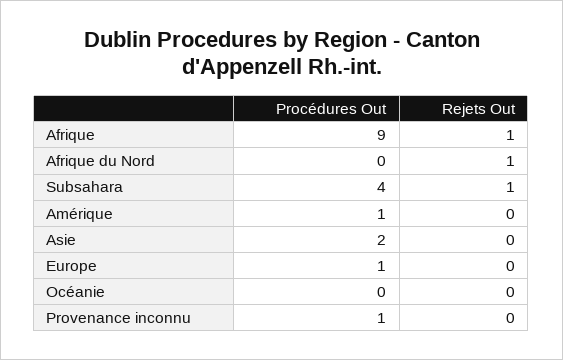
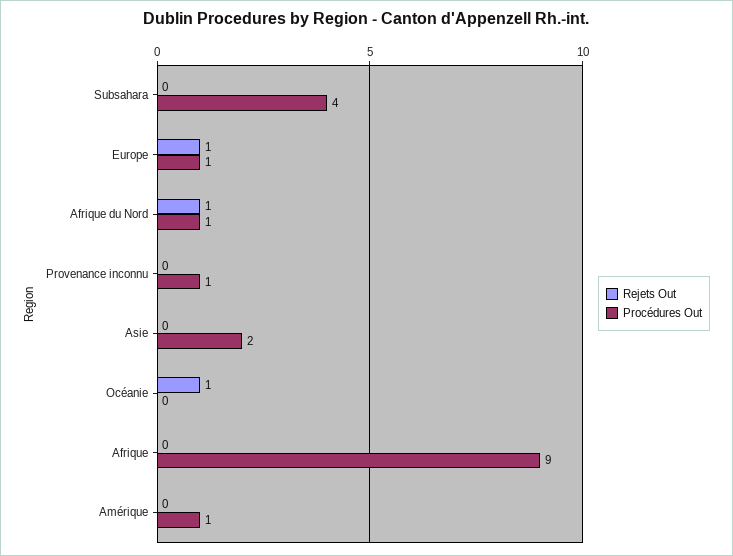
  {
    "Procédures Out": {
      "Afrique": 9,
-     "Afrique du Nord": 0,
+     "Afrique du Nord": 1,
      "Subsahara": 4,
      "Amérique": 1,
      "Asie": 2,
      "Europe": 1,
      "Océanie": 0,
      "Provenance inconnu": 1
    },
    "Rejets Out": {
-     "Afrique": 1,
+     "Afrique": 0,
      "Afrique du Nord": 1,
-     "Subsahara": 1,
+     "Subsahara": 0,
      "Amérique": 0,
      "Asie": 0,
-     "Europe": 0,
+     "Europe": 1,
-     "Océanie": 0,
+     "Océanie": 1,
      "Provenance inconnu": 0
    }
  }

